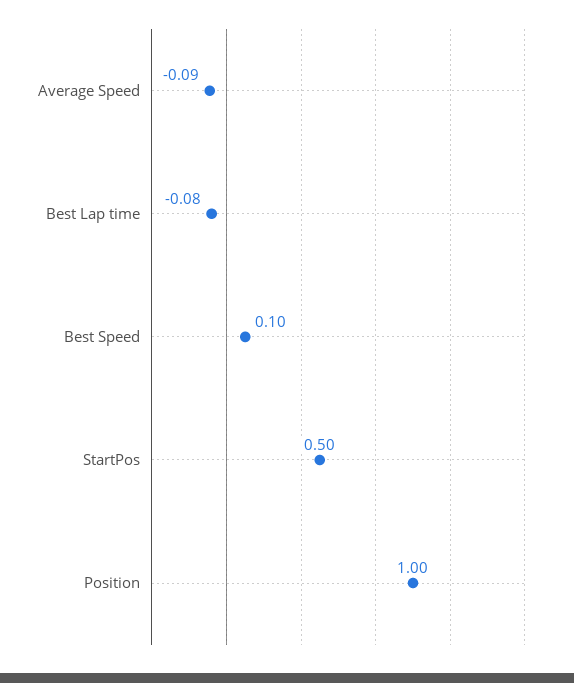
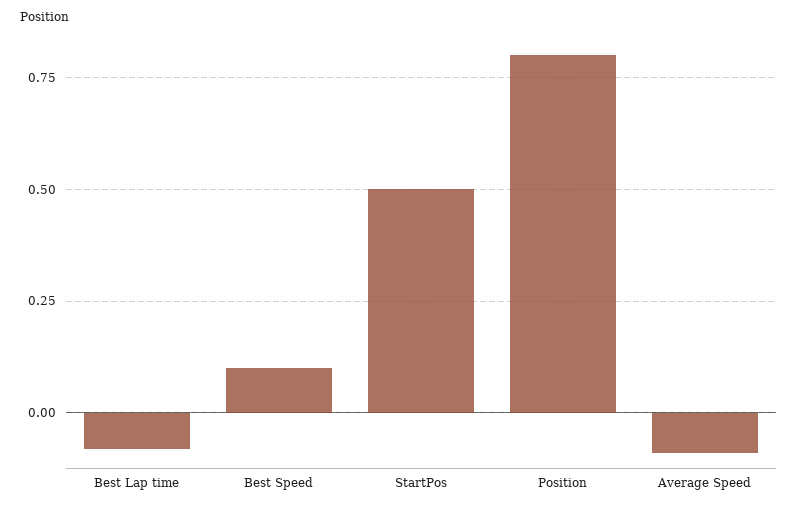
  {
    "Average Speed": -0.09,
    "Best Lap time": -0.08,
    "Best Speed": 0.1,
    "StartPos": 0.5,
-   "Position": 1
+   "Position": 0.8
  }

